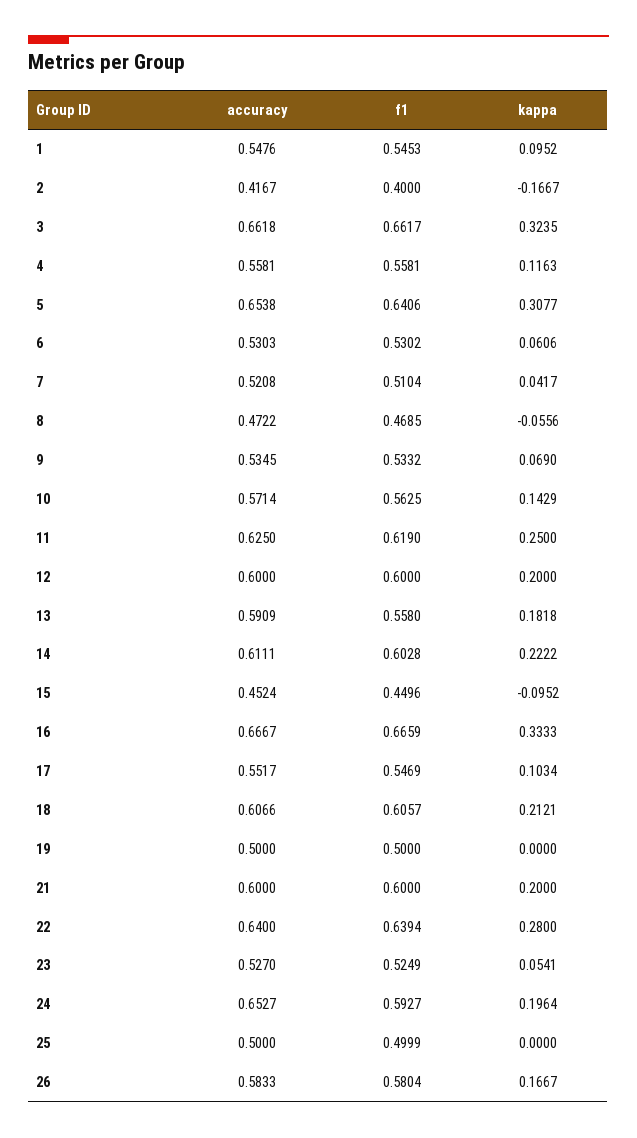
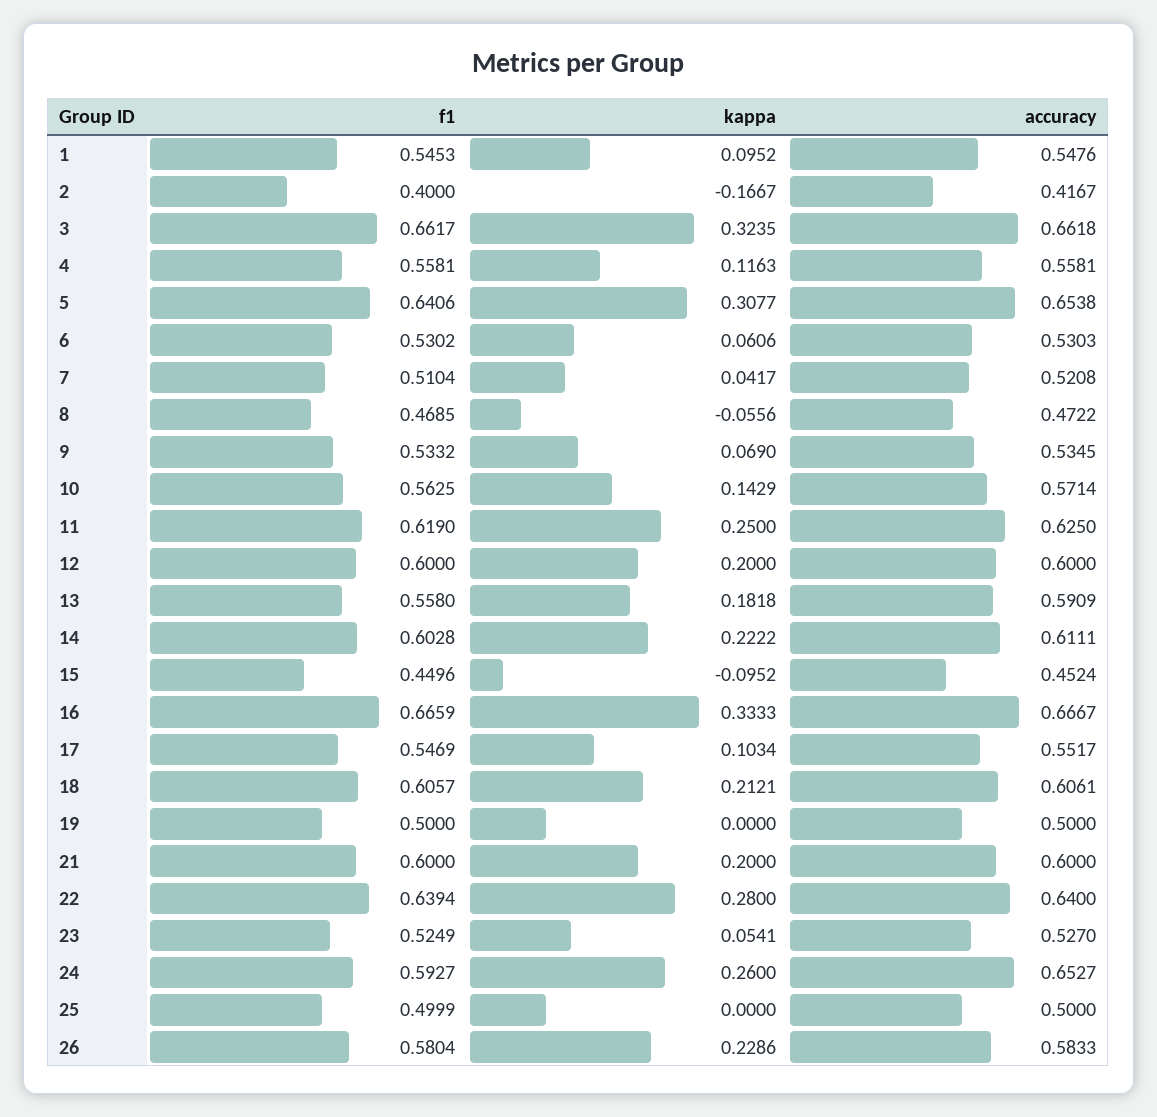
  {
    "accuracy": {
      "1": 0.5476,
      "2": 0.4167,
      "3": 0.6618,
      "4": 0.5581,
      "5": 0.6538,
      "6": 0.5303,
      "7": 0.5208,
      "8": 0.4722,
      "9": 0.5345,
      "10": 0.5714,
      "11": 0.625,
      "12": 0.6,
      "13": 0.5909,
      "14": 0.6111,
      "15": 0.4524,
      "16": 0.6667,
      "17": 0.5517,
-     "18": 0.6066,
+     "18": 0.6061,
      "19": 0.5,
      "21": 0.6,
      "22": 0.64,
      "23": 0.527,
      "24": 0.6527,
      "25": 0.5,
      "26": 0.5833
    },
    "f1": {
      "1": 0.5453,
      "2": 0.4,
      "3": 0.6617,
      "4": 0.5581,
      "5": 0.6406,
      "6": 0.5302,
      "7": 0.5104,
      "8": 0.4685,
      "9": 0.5332,
      "10": 0.5625,
      "11": 0.619,
      "12": 0.6,
      "13": 0.558,
      "14": 0.6028,
      "15": 0.4496,
      "16": 0.6659,
      "17": 0.5469,
      "18": 0.6057,
      "19": 0.5,
      "21": 0.6,
      "22": 0.6394,
      "23": 0.5249,
      "24": 0.5927,
      "25": 0.4999,
      "26": 0.5804
    },
    "kappa": {
      "1": 0.0952,
      "2": -0.1667,
      "3": 0.3235,
      "4": 0.1163,
      "5": 0.3077,
      "6": 0.0606,
      "7": 0.0417,
      "8": -0.0556,
      "9": 0.069,
      "10": 0.1429,
      "11": 0.25,
      "12": 0.2,
      "13": 0.1818,
      "14": 0.2222,
      "15": -0.0952,
      "16": 0.3333,
      "17": 0.1034,
      "18": 0.2121,
      "19": 0,
      "21": 0.2,
      "22": 0.28,
      "23": 0.0541,
-     "24": 0.1964,
+     "24": 0.26,
      "25": 0,
-     "26": 0.1667
+     "26": 0.2286
    }
  }

